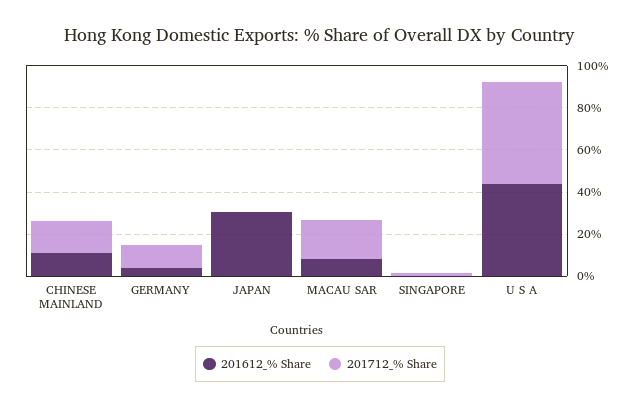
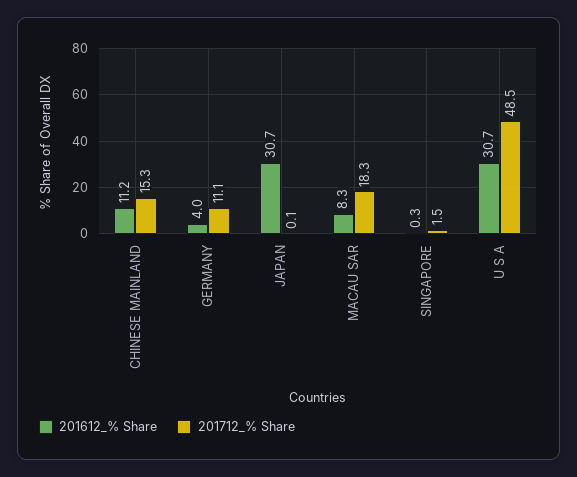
  {
    "201612_% Share": {
      "CHINESE MAINLAND": 11.2,
      "GERMANY": 4,
      "JAPAN": 30.7,
      "MACAU SAR": 8.3,
      "SINGAPORE": 0.3,
-     "U S A": 45
+     "U S A": 30.7
    },
    "201712_% Share": {
      "CHINESE MAINLAND": 15.3,
      "GERMANY": 11.1,
      "JAPAN": 0.1,
      "MACAU SAR": 18.3,
      "SINGAPORE": 1.5,
      "U S A": 48.5
    }
  }

